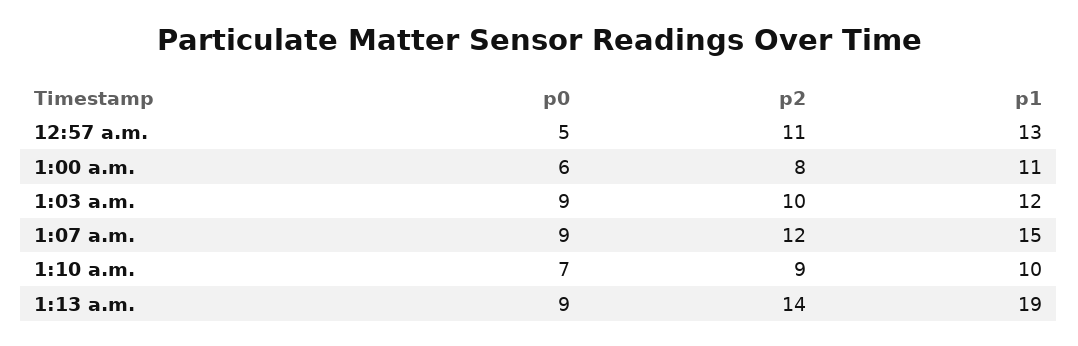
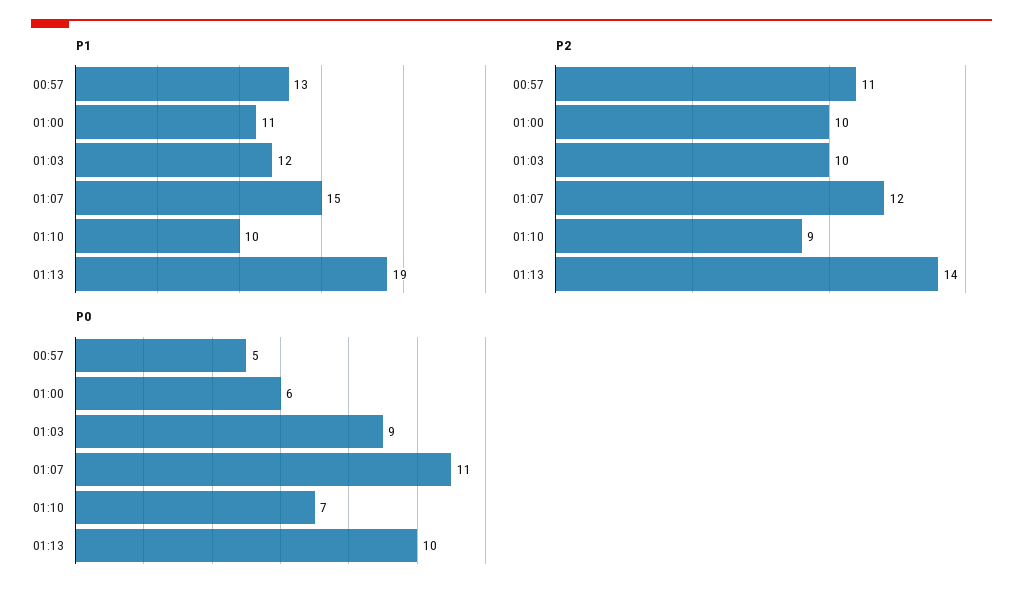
  {
    "p0": {
      "12:57 a.m.": 5,
      "1:00 a.m.": 6,
      "1:03 a.m.": 9,
-     "1:07 a.m.": 9,
+     "1:07 a.m.": 11,
      "1:10 a.m.": 7,
-     "1:13 a.m.": 9
+     "1:13 a.m.": 10
    },
    "p2": {
      "12:57 a.m.": 11,
-     "1:00 a.m.": 8,
+     "1:00 a.m.": 10,
      "1:03 a.m.": 10,
      "1:07 a.m.": 12,
      "1:10 a.m.": 9,
      "1:13 a.m.": 14
    },
    "p1": {
      "12:57 a.m.": 13,
      "1:00 a.m.": 11,
      "1:03 a.m.": 12,
      "1:07 a.m.": 15,
      "1:10 a.m.": 10,
      "1:13 a.m.": 19
    }
  }

